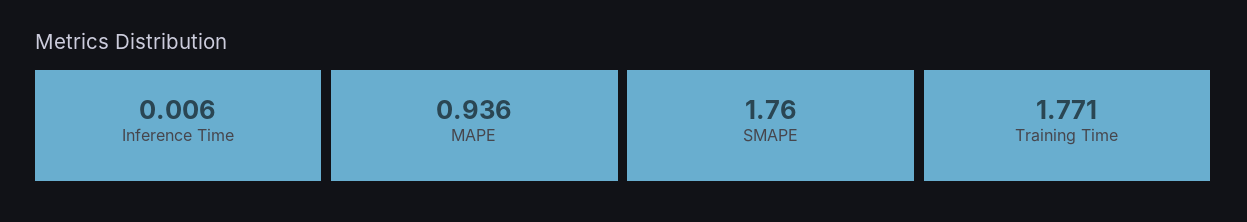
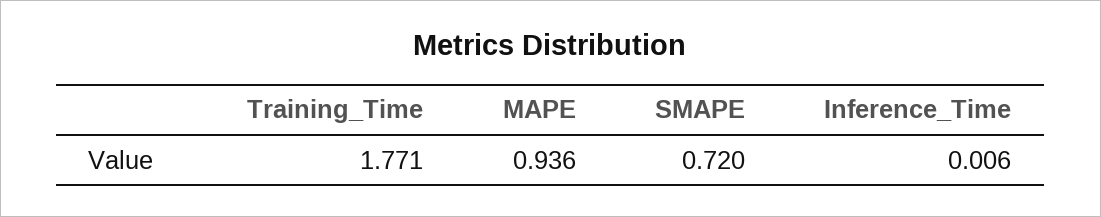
  {
    "Inference Time": 0.006,
    "MAPE": 0.936,
-   "SMAPE": 1.76,
+   "SMAPE": 0.72,
    "Training Time": 1.771
  }

